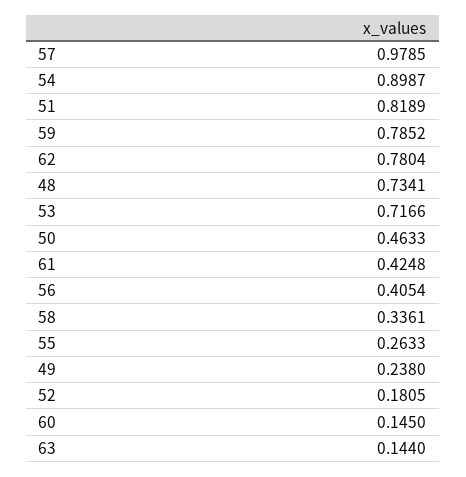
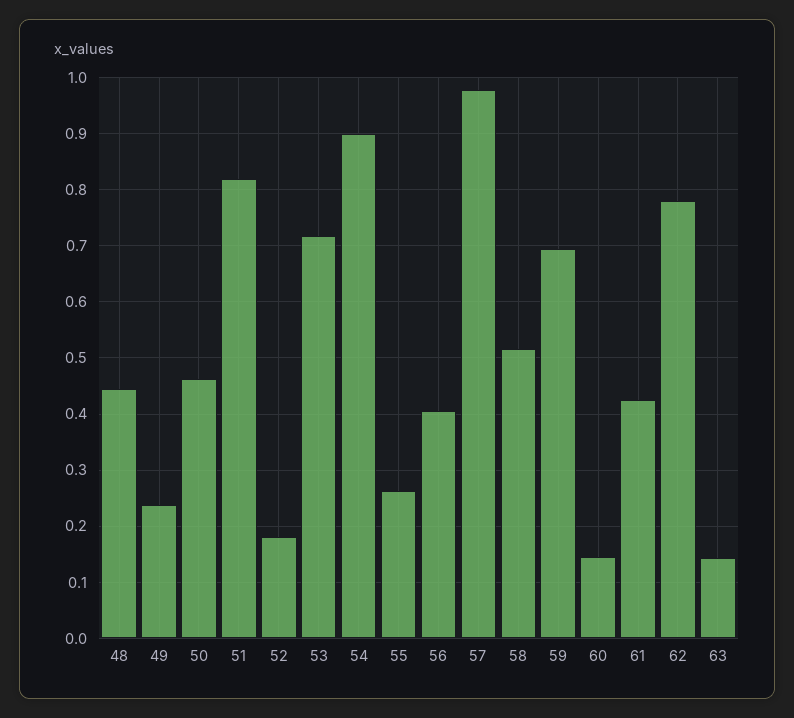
  {
    "57": 0.9785,
    "54": 0.8987,
    "51": 0.8189,
-   "59": 0.7852,
+   "59": 0.7,
    "62": 0.7804,
-   "48": 0.7341,
+   "48": 0.44,
    "53": 0.7166,
    "50": 0.4633,
    "61": 0.4248,
    "56": 0.4054,
-   "58": 0.3361,
+   "58": 0.52,
    "55": 0.2633,
    "49": 0.238,
    "52": 0.1805,
    "60": 0.145,
    "63": 0.144
  }

